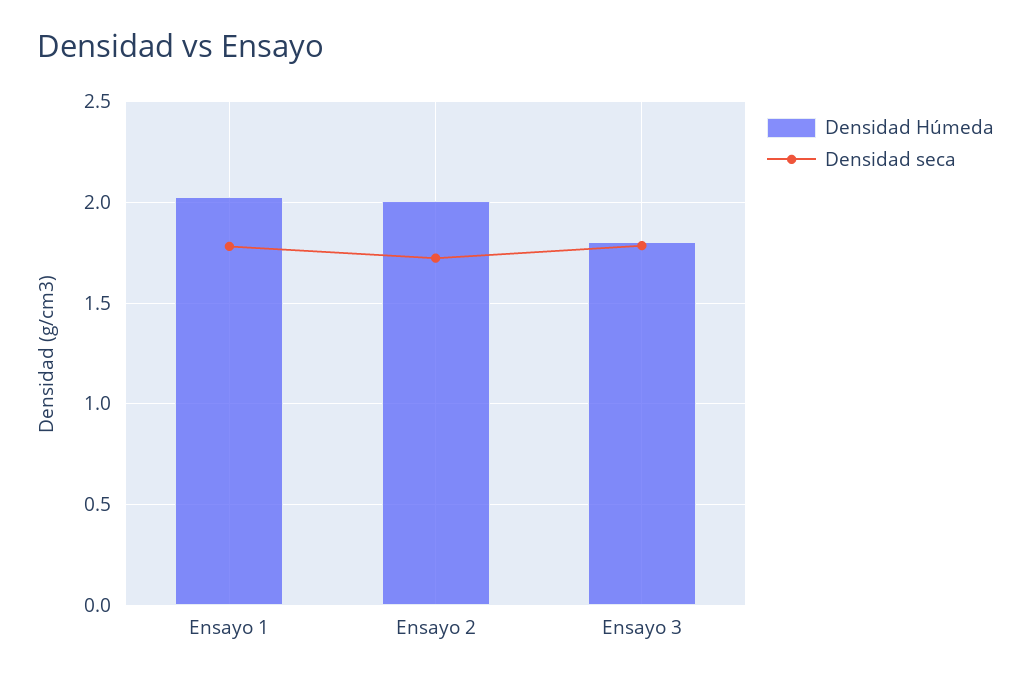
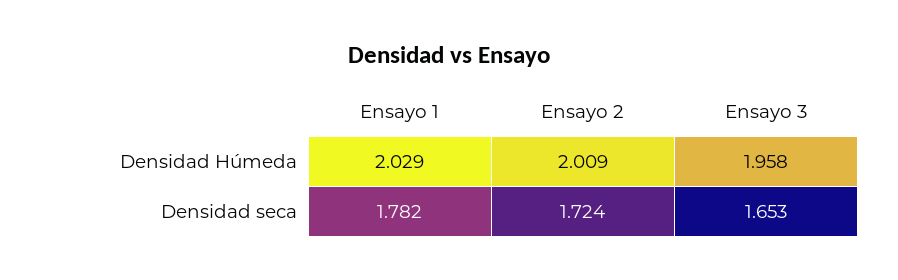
  {
    "Densidad Húmeda": {
      "Ensayo 1": 2.029,
      "Ensayo 2": 2.009,
-     "Ensayo 3": 1.8
+     "Ensayo 3": 1.958
    },
    "Densidad seca": {
      "Ensayo 1": 1.782,
      "Ensayo 2": 1.724,
-     "Ensayo 3": 1.8
+     "Ensayo 3": 1.653
    }
  }

